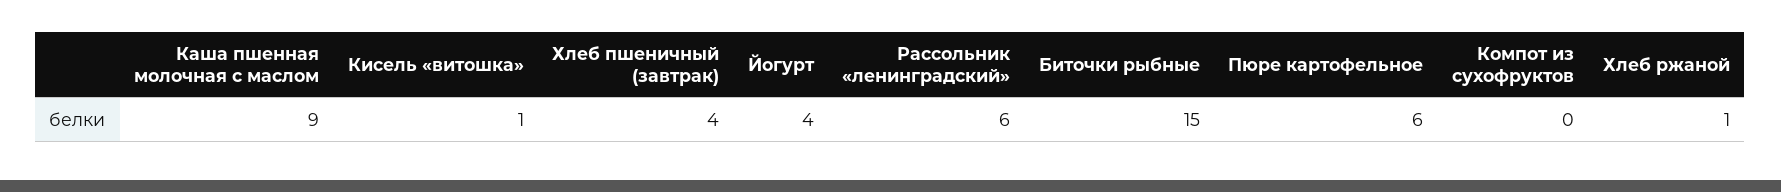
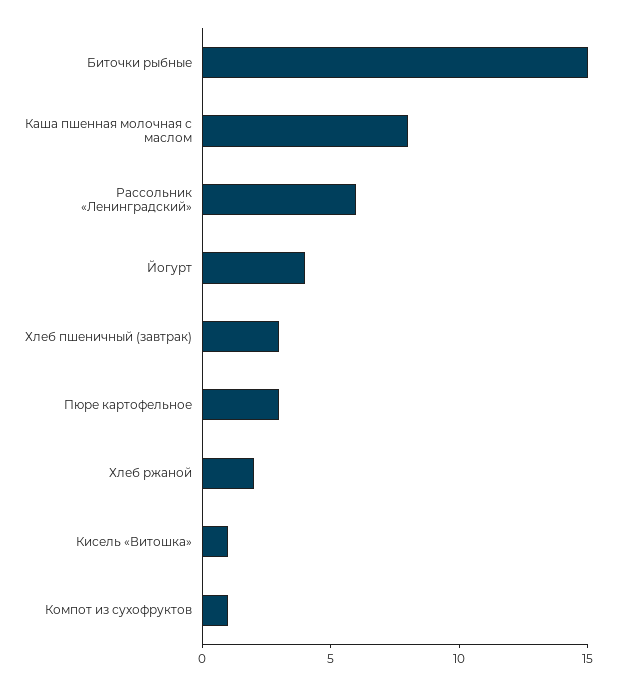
  {
-   "Каша пшенная молочная с маслом": 9,
+   "Каша пшенная молочная с маслом": 8,
    "Кисель «витошка»": 1,
-   "Хлеб пшеничный (завтрак)": 4,
+   "Хлеб пшеничный (завтрак)": 3,
    "Йогурт": 4,
    "Рассольник «ленинградский»": 6,
    "Биточки рыбные": 15,
-   "Пюре картофельное": 6,
+   "Пюре картофельное": 3,
-   "Компот из сухофруктов": 0,
+   "Компот из сухофруктов": 1,
-   "Хлеб ржаной": 1
+   "Хлеб ржаной": 2
  }

